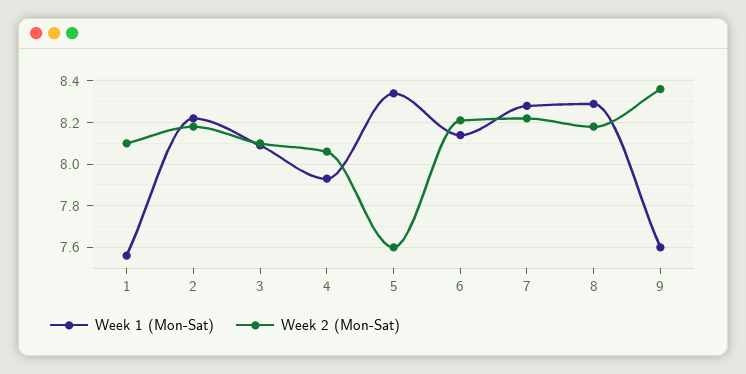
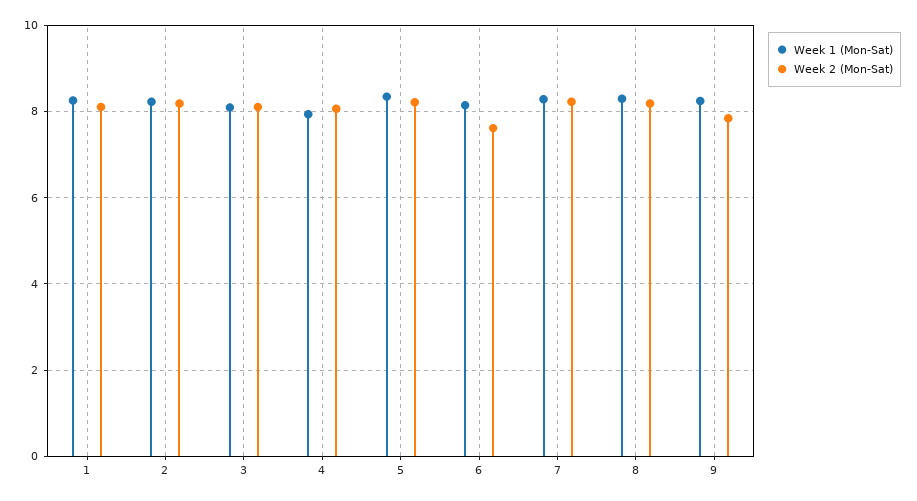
  {
    "Week 1 (Mon-Sat)": {
-     "1": 7.55,
+     "1": 8.2,
      "2": 8.2,
      "3": 8.1,
      "4": 7.95,
      "5": 8.35,
      "6": 8.15,
      "7": 8.3,
      "8": 8.3,
-     "9": 7.6
+     "9": 8.2
    },
    "Week 2 (Mon-Sat)": {
      "1": 8.1,
      "2": 8.2,
      "3": 8.1,
      "4": 8.05,
-     "5": 7.6,
+     "5": 8.2,
-     "6": 8.2,
+     "6": 7.6,
      "7": 8.2,
      "8": 8.2,
-     "9": 8.35
+     "9": 7.8
    }
  }

